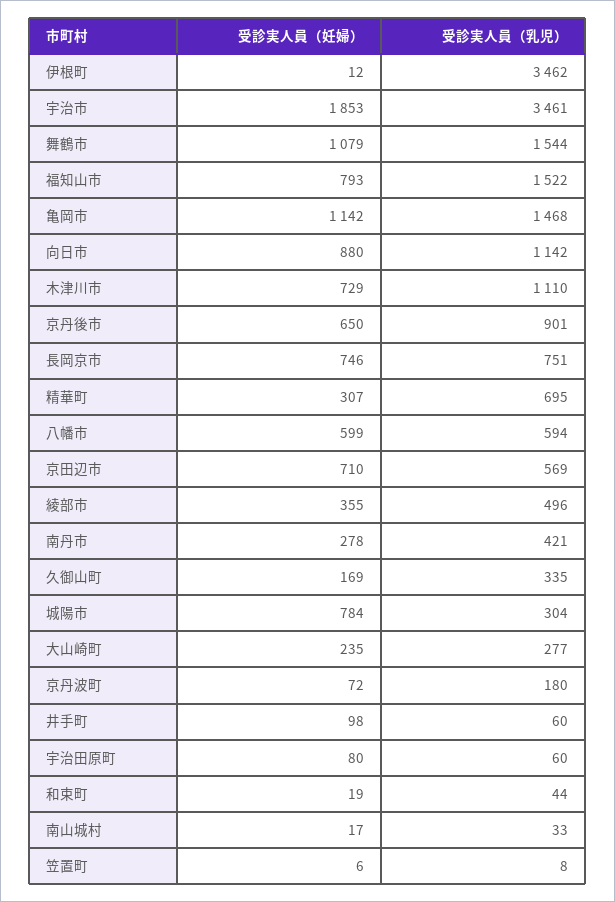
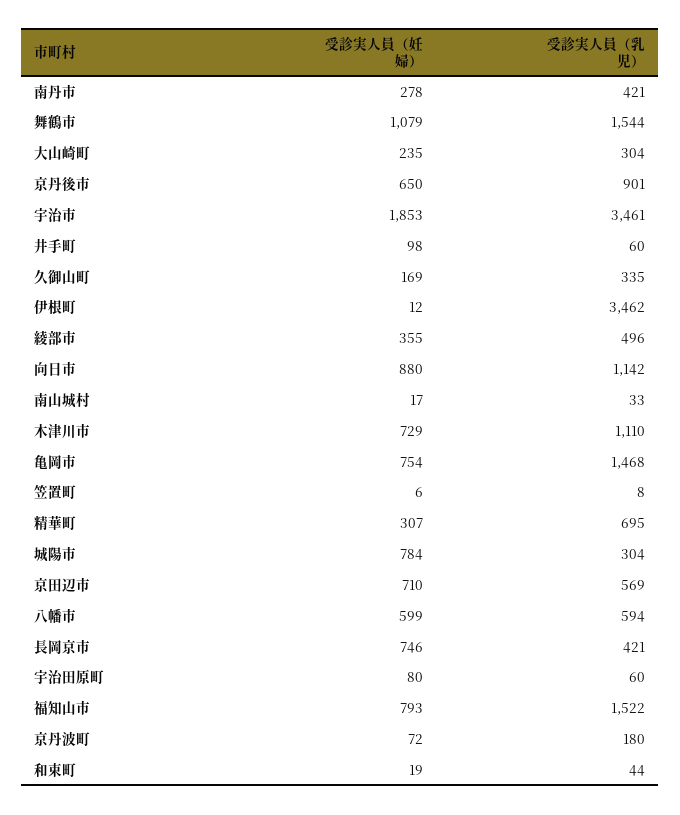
  {
    "受診実人員（妊婦）": {
      "伊根町": 12,
      "宇治市": 1853,
      "舞鶴市": 1079,
      "福知山市": 793,
-     "亀岡市": 1142,
+     "亀岡市": 754,
      "向日市": 880,
      "木津川市": 729,
      "京丹後市": 650,
      "長岡京市": 746,
      "精華町": 307,
      "八幡市": 599,
      "京田辺市": 710,
      "綾部市": 355,
      "南丹市": 278,
      "久御山町": 169,
      "城陽市": 784,
      "大山崎町": 235,
      "京丹波町": 72,
      "井手町": 98,
      "宇治田原町": 80,
      "和束町": 19,
      "南山城村": 17,
      "笠置町": 6
    },
    "受診実人員（乳児）": {
      "伊根町": 3462,
      "宇治市": 3461,
      "舞鶴市": 1544,
      "福知山市": 1522,
      "亀岡市": 1468,
      "向日市": 1142,
      "木津川市": 1110,
      "京丹後市": 901,
-     "長岡京市": 751,
+     "長岡京市": 421,
      "精華町": 695,
      "八幡市": 594,
      "京田辺市": 569,
      "綾部市": 496,
      "南丹市": 421,
      "久御山町": 335,
      "城陽市": 304,
-     "大山崎町": 277,
+     "大山崎町": 304,
      "京丹波町": 180,
      "井手町": 60,
      "宇治田原町": 60,
      "和束町": 44,
      "南山城村": 33,
      "笠置町": 8
    }
  }

